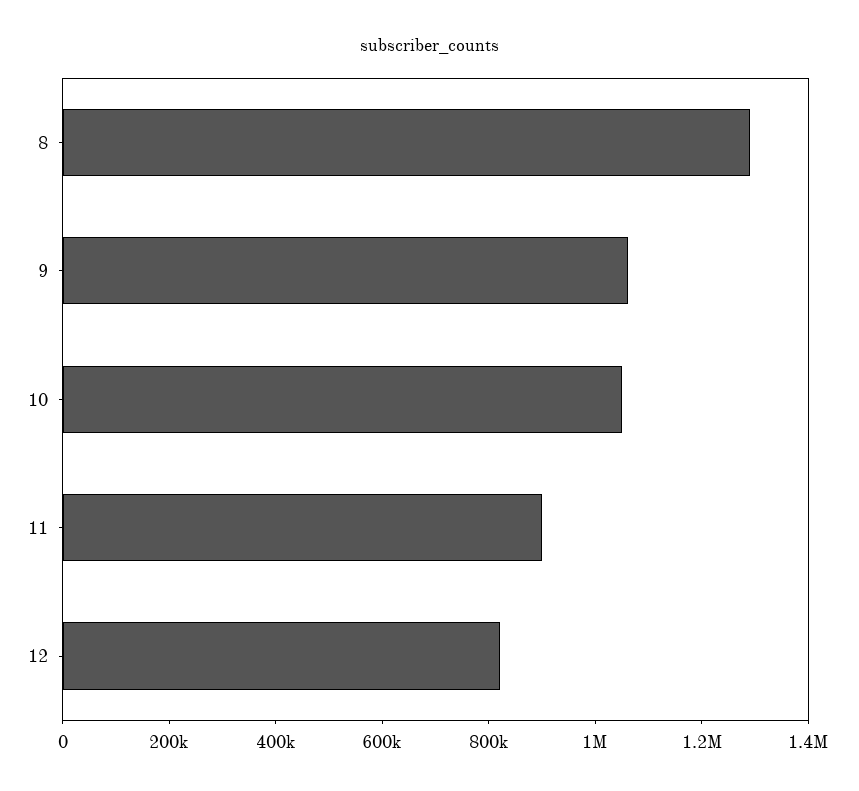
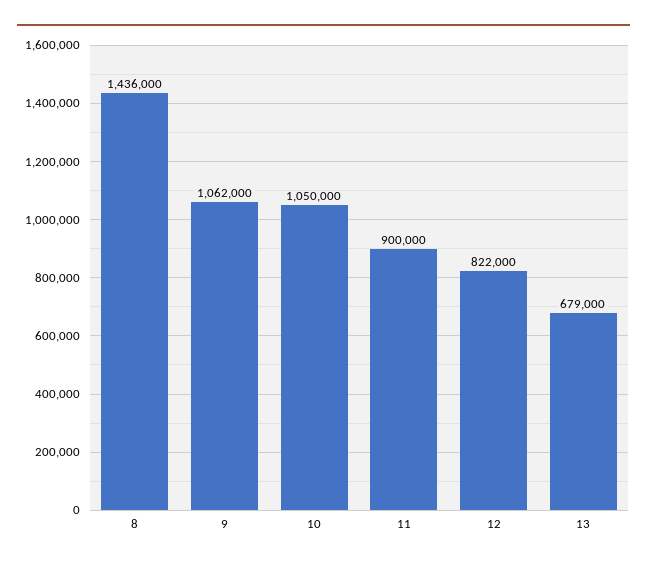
  {
-   "8": 1300000,
+   "8": 1436000,
    "9": 1062000,
    "10": 1050000,
    "11": 900000,
-   "12": 822000
+   "12": 822000,
+   "13": 679000
  }

